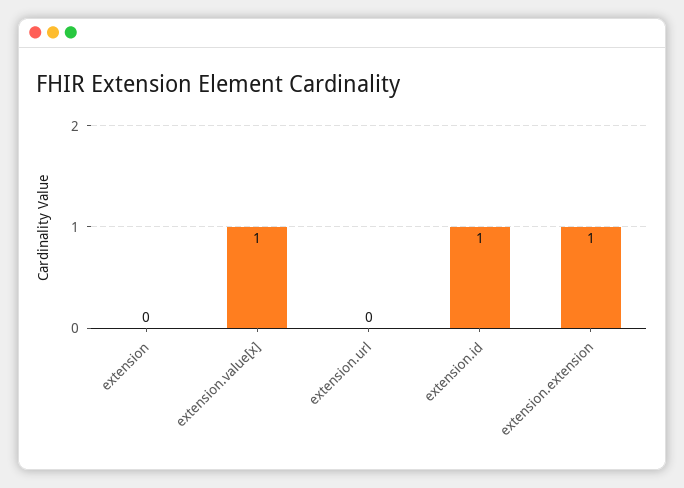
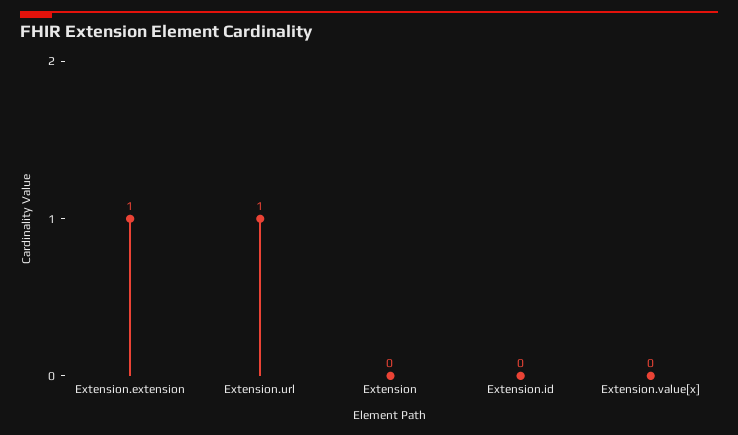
  {
    "extension": 0,
-   "extension.value[x]": 1,
+   "extension.value[x]": 0,
-   "extension.url": 0,
+   "extension.url": 1,
-   "extension.id": 1,
+   "extension.id": 0,
    "extension.extension": 1
  }

